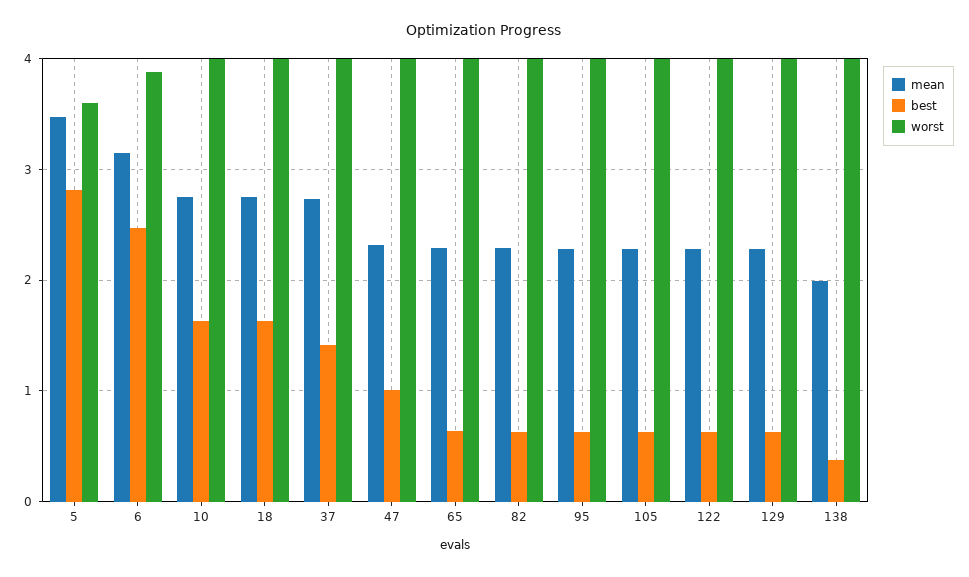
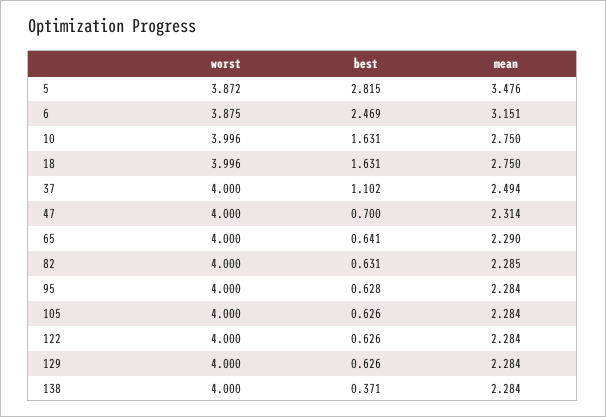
  {
    "mean": {
      "5": 3.476,
      "6": 3.151,
      "10": 2.75,
      "18": 2.75,
-     "37": 2.7,
+     "37": 2.494,
      "47": 2.314,
      "65": 2.29,
      "82": 2.285,
      "95": 2.284,
      "105": 2.284,
      "122": 2.284,
      "129": 2.284,
-     "138": 2
+     "138": 2.284
    },
    "best": {
      "5": 2.815,
      "6": 2.469,
      "10": 1.631,
      "18": 1.631,
-     "37": 1.4,
+     "37": 1.102,
-     "47": 1,
+     "47": 0.7,
      "65": 0.641,
      "82": 0.631,
      "95": 0.628,
      "105": 0.626,
      "122": 0.626,
      "129": 0.626,
      "138": 0.371
    },
    "worst": {
-     "5": 3.6,
+     "5": 3.872,
      "6": 3.875,
      "10": 3.996,
      "18": 3.996,
      "37": 4,
      "47": 4,
      "65": 4,
      "82": 4,
      "95": 4,
      "105": 4,
      "122": 4,
      "129": 4,
      "138": 4
    }
  }

